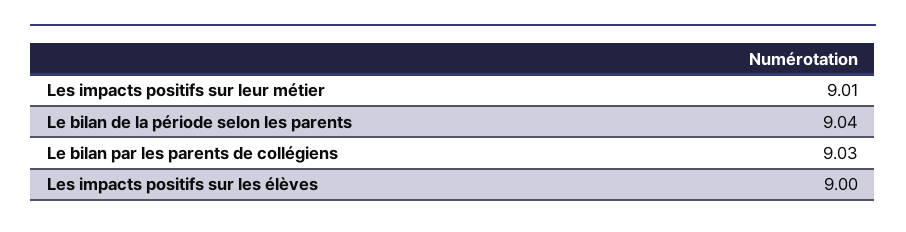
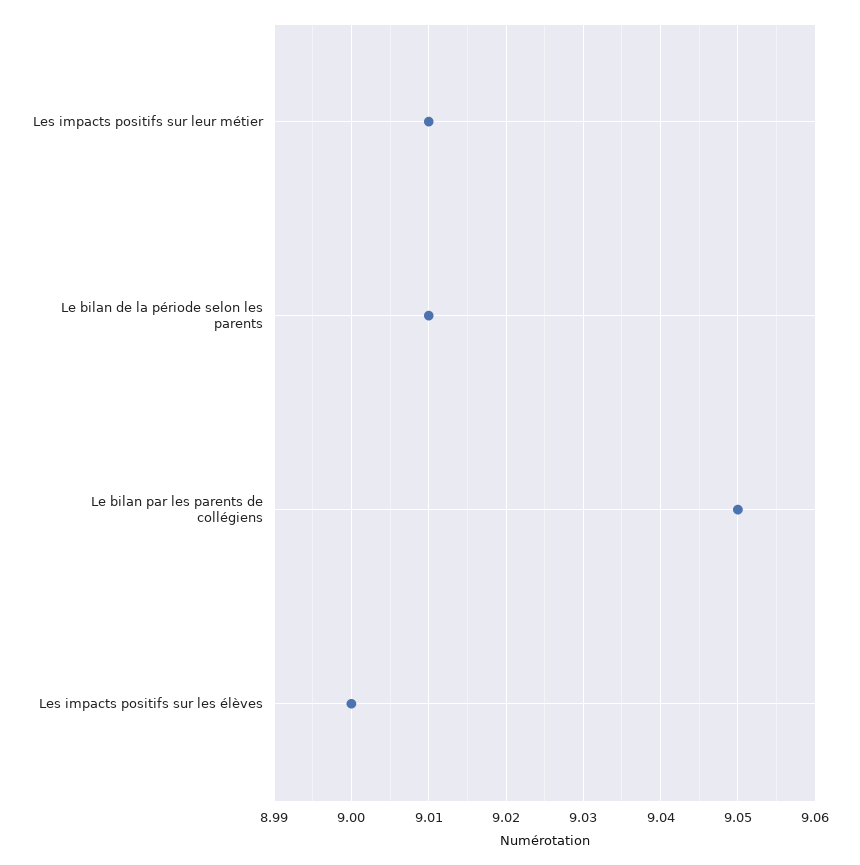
  {
    "Les impacts positifs sur leur métier": 9.01,
-   "Le bilan de la période selon les parents": 9.04,
+   "Le bilan de la période selon les parents": 9.01,
-   "Le bilan par les parents de collégiens": 9.03,
+   "Le bilan par les parents de collégiens": 9.05,
    "Les impacts positifs sur les élèves": 9
  }

